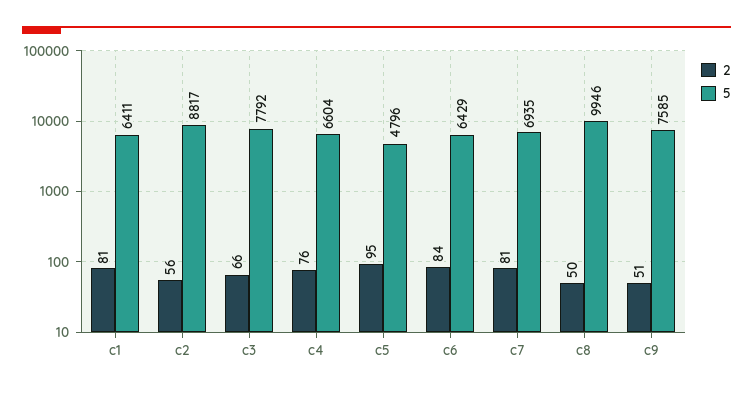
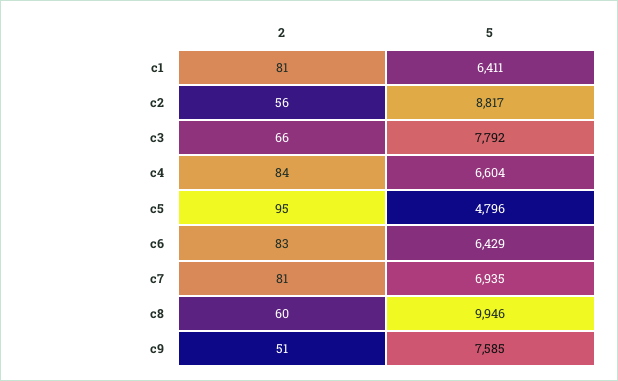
  {
    "2": {
      "c1": 81,
      "c2": 56,
      "c3": 66,
-     "c4": 76,
+     "c4": 84,
      "c5": 95,
-     "c6": 84,
+     "c6": 83,
      "c7": 81,
-     "c8": 50,
+     "c8": 60,
      "c9": 51
    },
    "5": {
      "c1": 6411,
      "c2": 8817,
      "c3": 7792,
      "c4": 6604,
      "c5": 4796,
      "c6": 6429,
      "c7": 6935,
      "c8": 9946,
      "c9": 7585
    }
  }

